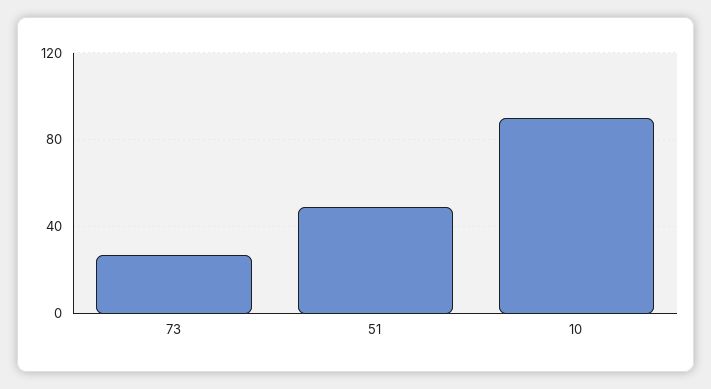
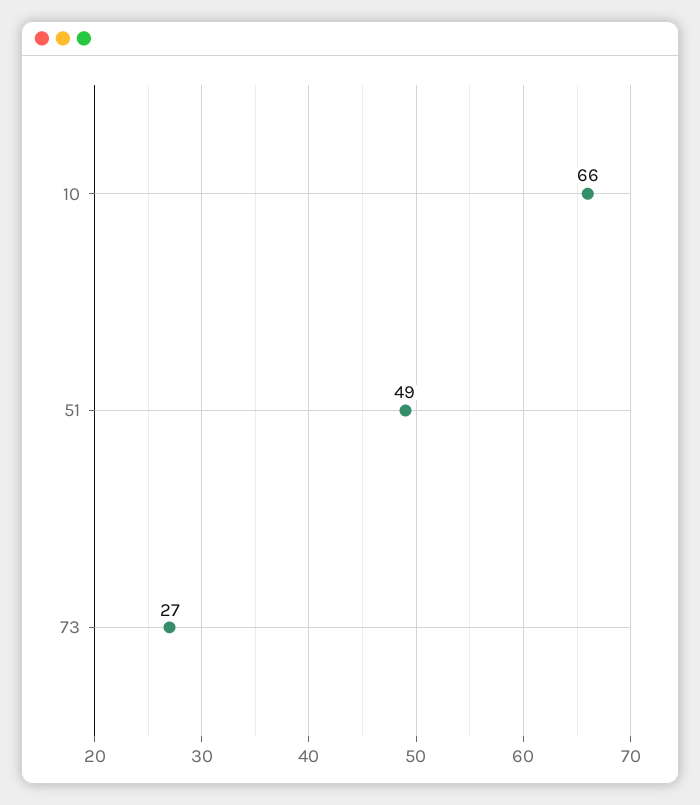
  {
    "73": 27,
    "51": 49,
-   "10": 90
+   "10": 66
  }

